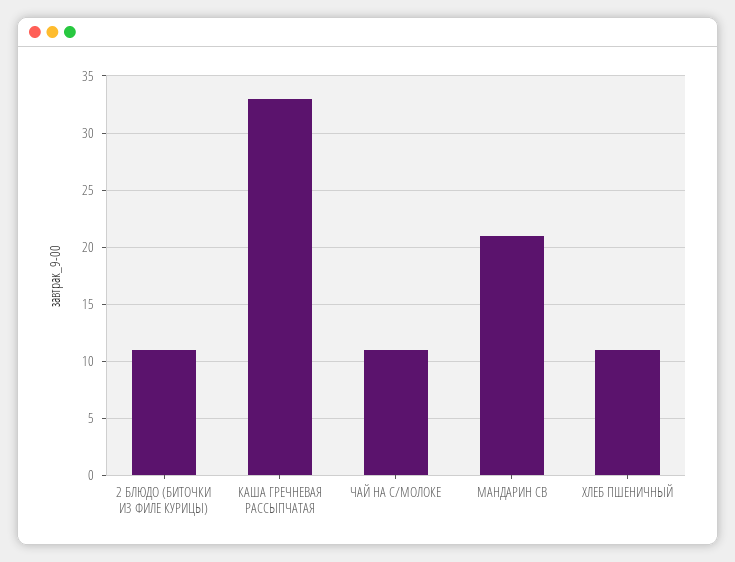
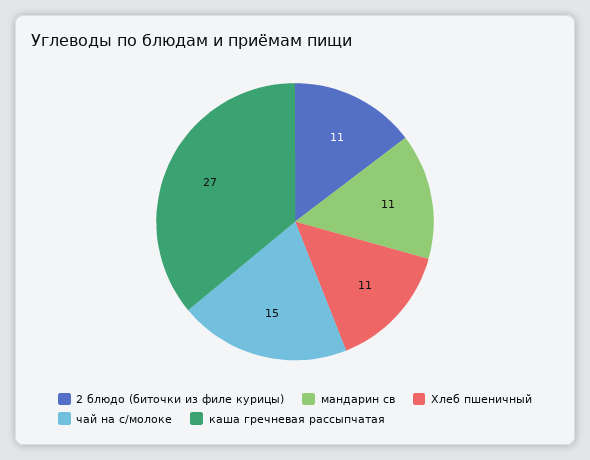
  {
    "2 БЛЮДО (БИТОЧКИ ИЗ ФИЛЕ КУРИЦЫ)": 11,
-   "КАША ГРЕЧНЕВАЯ РАССЫПЧАТАЯ": 33,
+   "КАША ГРЕЧНЕВАЯ РАССЫПЧАТАЯ": 27,
-   "ЧАЙ НА С/МОЛОКЕ": 11,
+   "ЧАЙ НА С/МОЛОКЕ": 15,
-   "МАНДАРИН СВ": 21,
+   "МАНДАРИН СВ": 11,
    "ХЛЕБ ПШЕНИЧНЫЙ": 11
  }

